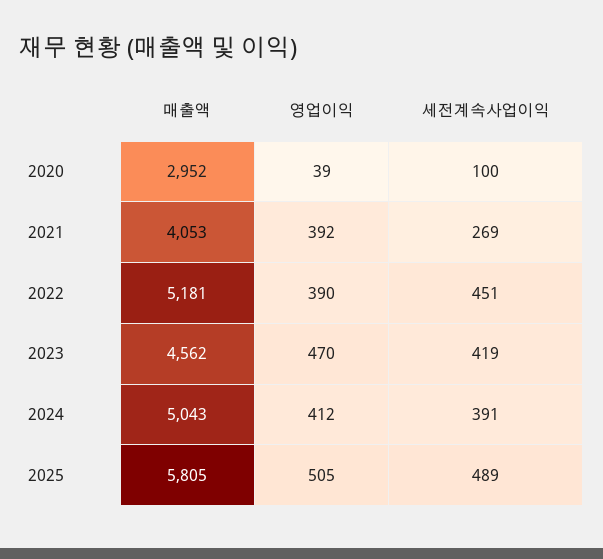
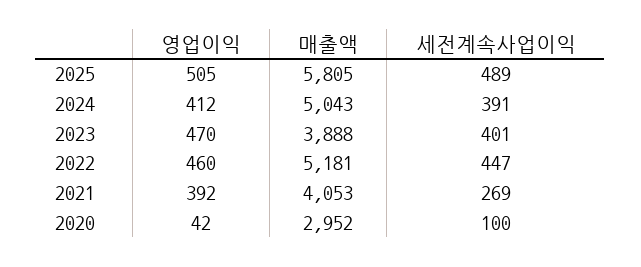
  {
    "매출액": {
      "2020": 2952,
      "2021": 4053,
      "2022": 5181,
-     "2023": 4562,
+     "2023": 3888,
      "2024": 5043,
      "2025": 5805
    },
    "영업이익": {
-     "2020": 39,
+     "2020": 42,
      "2021": 392,
-     "2022": 390,
+     "2022": 460,
      "2023": 470,
      "2024": 412,
      "2025": 505
    },
    "세전계속사업이익": {
      "2020": 100,
      "2021": 269,
-     "2022": 451,
+     "2022": 447,
-     "2023": 419,
+     "2023": 401,
      "2024": 391,
      "2025": 489
    }
  }

